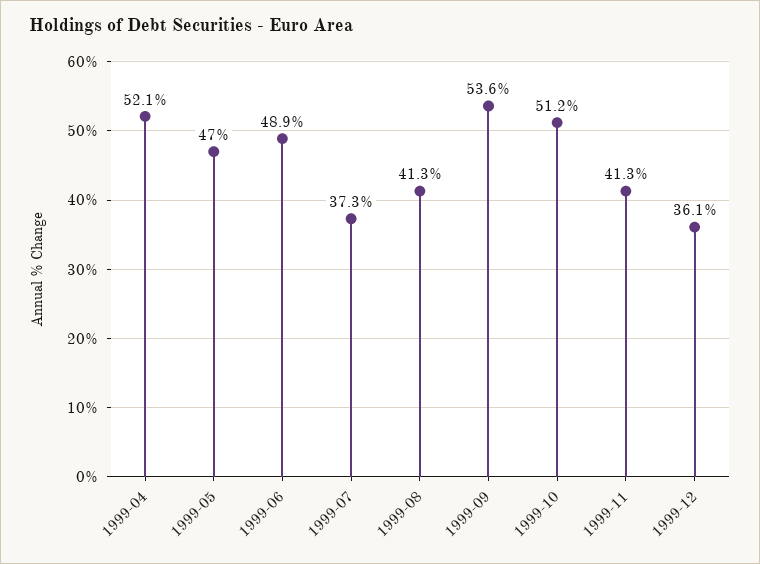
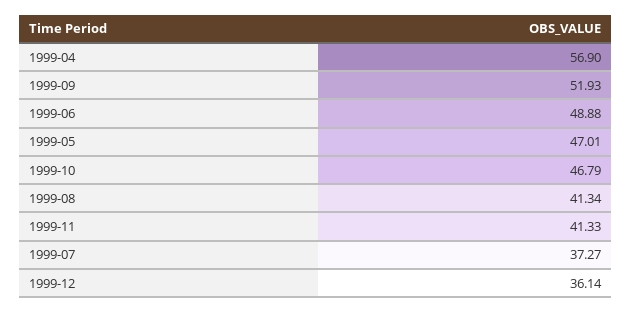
  {
-   "1999-04": 52.1,
+   "1999-04": 56.9,
    "1999-05": 47.01,
    "1999-06": 48.88,
    "1999-07": 37.27,
    "1999-08": 41.34,
-   "1999-09": 53.6,
+   "1999-09": 51.93,
-   "1999-10": 51.2,
+   "1999-10": 46.79,
    "1999-11": 41.33,
    "1999-12": 36.14
  }

